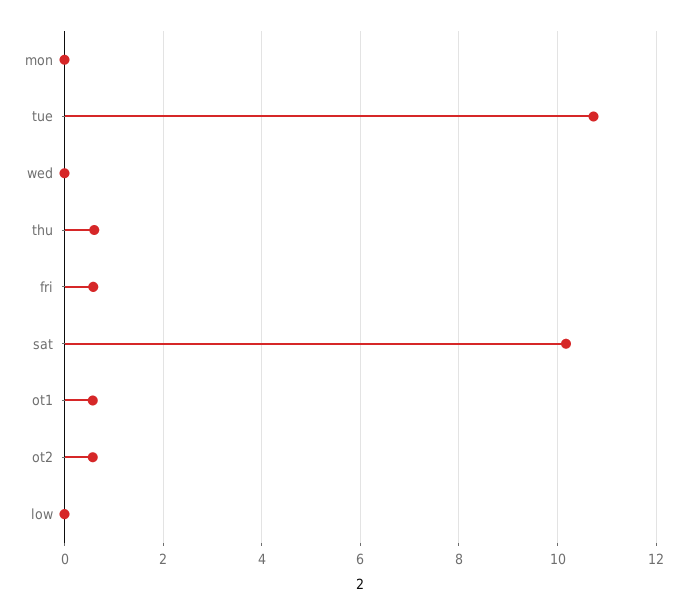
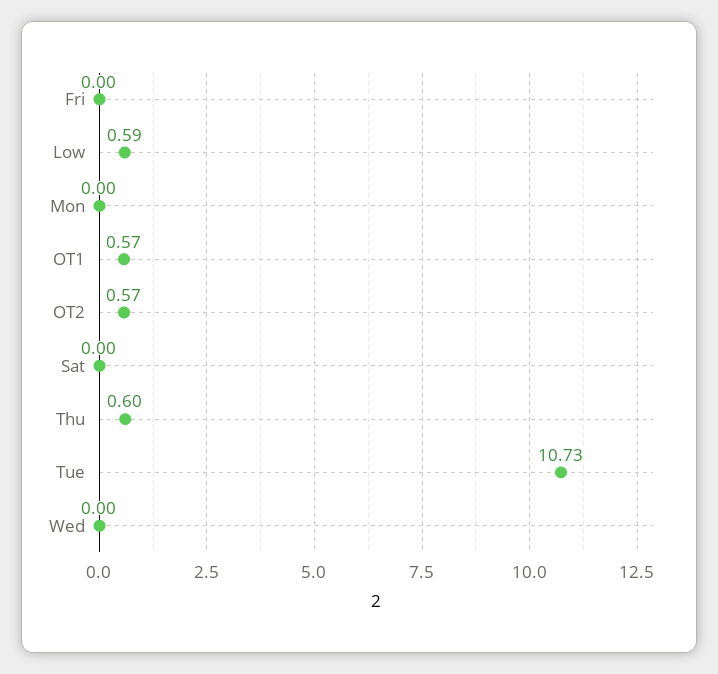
  {
    "mon": 0,
    "tue": 10.73,
    "wed": 0,
    "thu": 0.6,
-   "fri": 0.6,
+   "fri": 0,
-   "sat": 10.2,
+   "sat": 0,
    "ot1": 0.57,
    "ot2": 0.57,
-   "low": 0
+   "low": 0.59
  }

